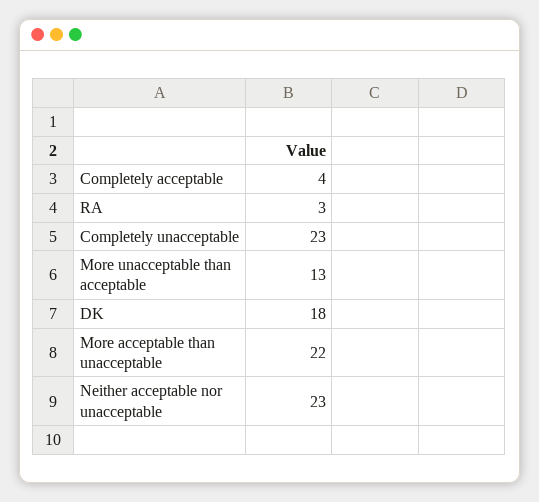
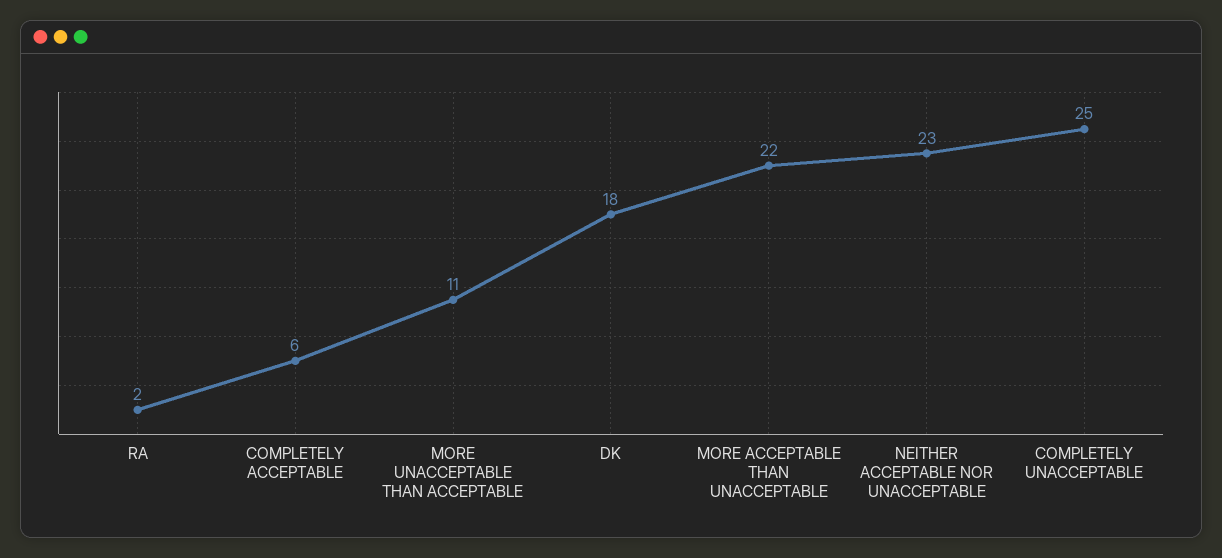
  {
-   "Completely acceptable": 4,
+   "Completely acceptable": 6,
-   "RA": 3,
+   "RA": 2,
-   "Completely unacceptable": 23,
+   "Completely unacceptable": 25,
-   "More unacceptable than acceptable": 13,
+   "More unacceptable than acceptable": 11,
    "DK": 18,
    "More acceptable than unacceptable": 22,
    "Neither acceptable nor unacceptable": 23
  }

